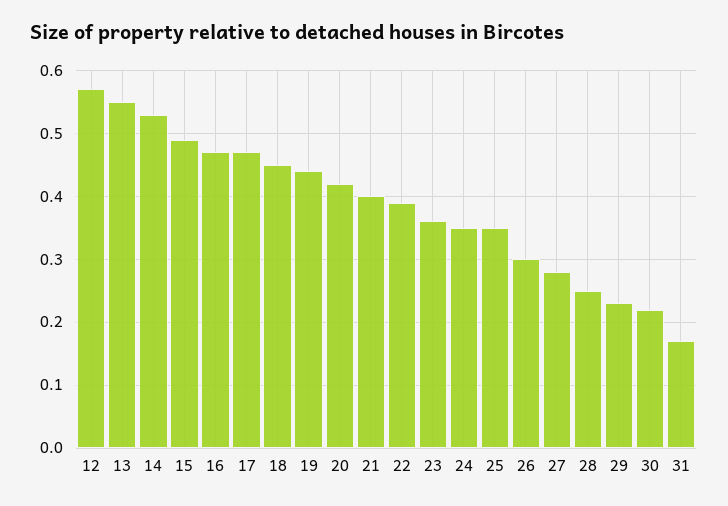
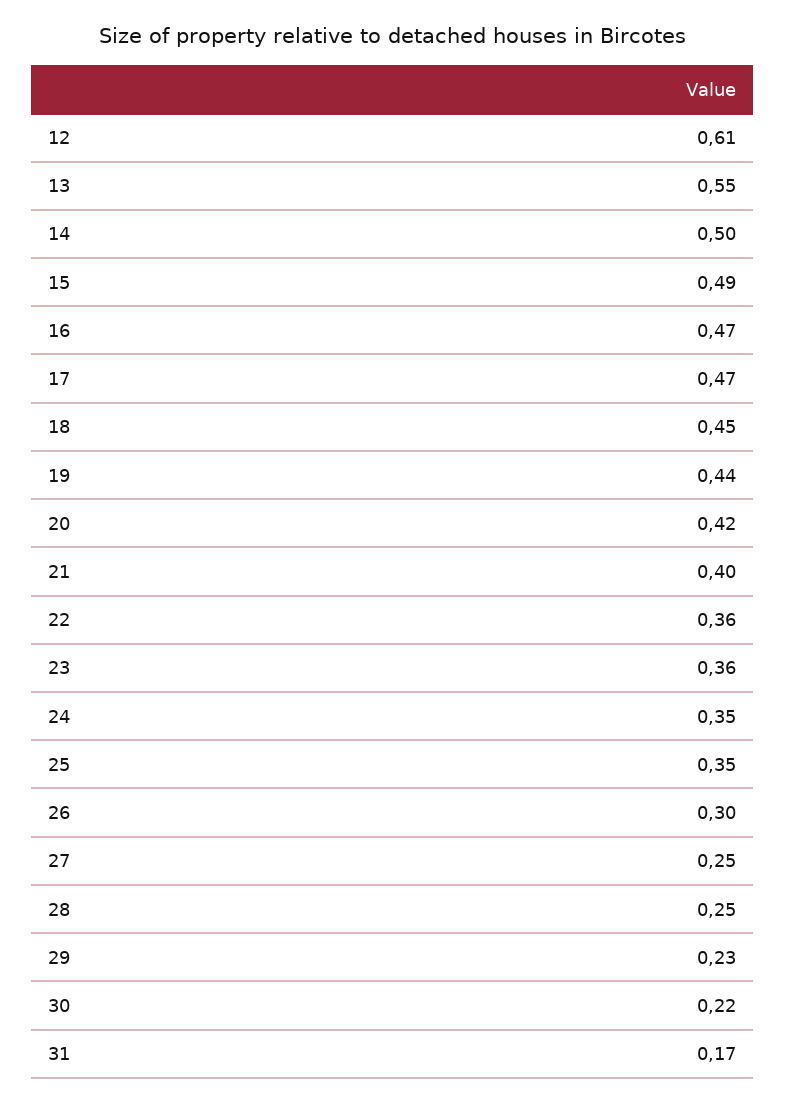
  {
-   "12": 0.57,
+   "12": 0.61,
    "13": 0.55,
-   "14": 0.53,
+   "14": 0.5,
    "15": 0.49,
    "16": 0.47,
    "17": 0.47,
    "18": 0.45,
    "19": 0.44,
    "20": 0.42,
    "21": 0.4,
-   "22": 0.39,
+   "22": 0.36,
    "23": 0.36,
    "24": 0.35,
    "25": 0.35,
    "26": 0.3,
-   "27": 0.28,
+   "27": 0.25,
    "28": 0.25,
    "29": 0.23,
    "30": 0.22,
    "31": 0.17
  }

